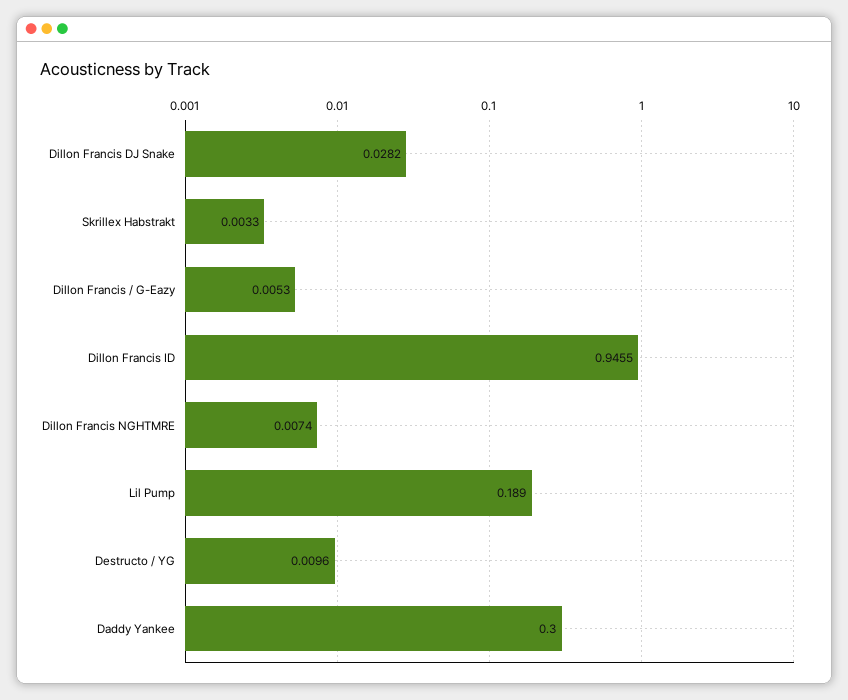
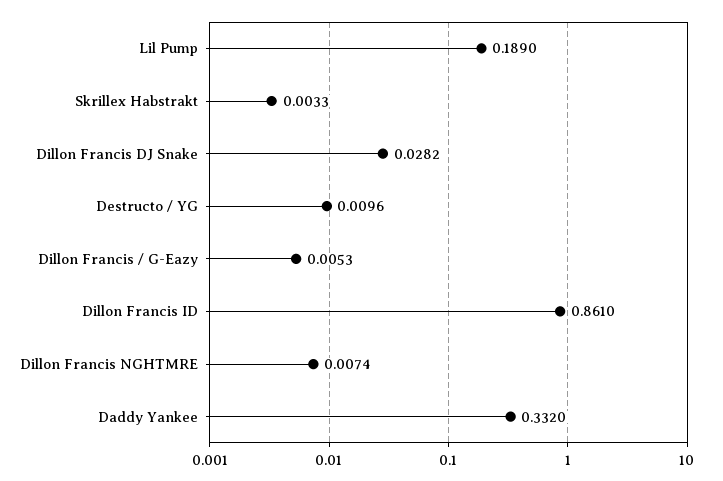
  {
    "Dillon Francis DJ Snake": 0.0282,
    "Skrillex Habstrakt": 0.0033,
    "Dillon Francis / G-Eazy": 0.0053,
-   "Dillon Francis ID": 0.9455,
+   "Dillon Francis ID": 0.861,
    "Dillon Francis NGHTMRE": 0.0074,
    "Lil Pump": 0.189,
    "Destructo / YG": 0.0096,
-   "Daddy Yankee": 0.3
+   "Daddy Yankee": 0.332
  }

